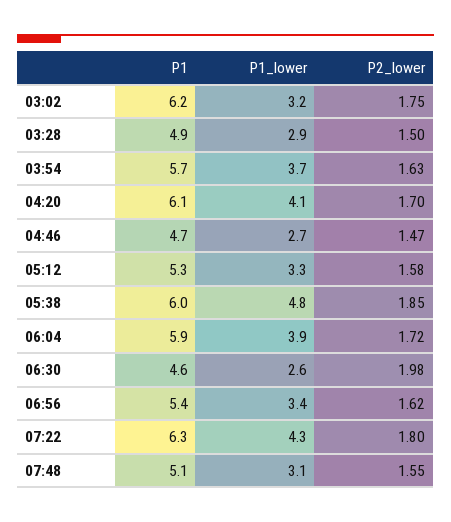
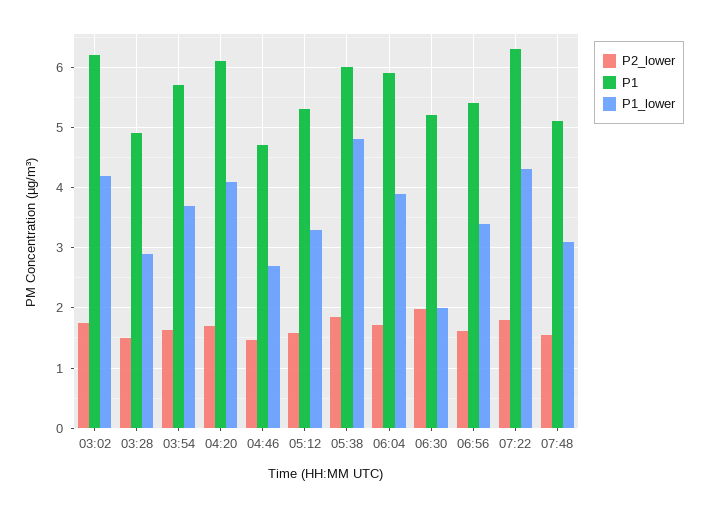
  {
    "P1": {
      "03:02": 6.2,
      "03:28": 4.9,
      "03:54": 5.7,
      "04:20": 6.1,
      "04:46": 4.7,
      "05:12": 5.3,
      "05:38": 6,
      "06:04": 5.9,
-     "06:30": 4.6,
+     "06:30": 5.2,
      "06:56": 5.4,
      "07:22": 6.3,
      "07:48": 5.1
    },
    "P1_lower": {
-     "03:02": 3.2,
+     "03:02": 4.2,
      "03:28": 2.9,
      "03:54": 3.7,
      "04:20": 4.1,
      "04:46": 2.7,
      "05:12": 3.3,
      "05:38": 4.8,
      "06:04": 3.9,
-     "06:30": 2.6,
+     "06:30": 2,
      "06:56": 3.4,
      "07:22": 4.3,
      "07:48": 3.1
    },
    "P2_lower": {
      "03:02": 1.75,
      "03:28": 1.5,
      "03:54": 1.63,
      "04:20": 1.7,
      "04:46": 1.47,
      "05:12": 1.58,
      "05:38": 1.85,
      "06:04": 1.72,
      "06:30": 1.98,
      "06:56": 1.62,
      "07:22": 1.8,
      "07:48": 1.55
    }
  }

